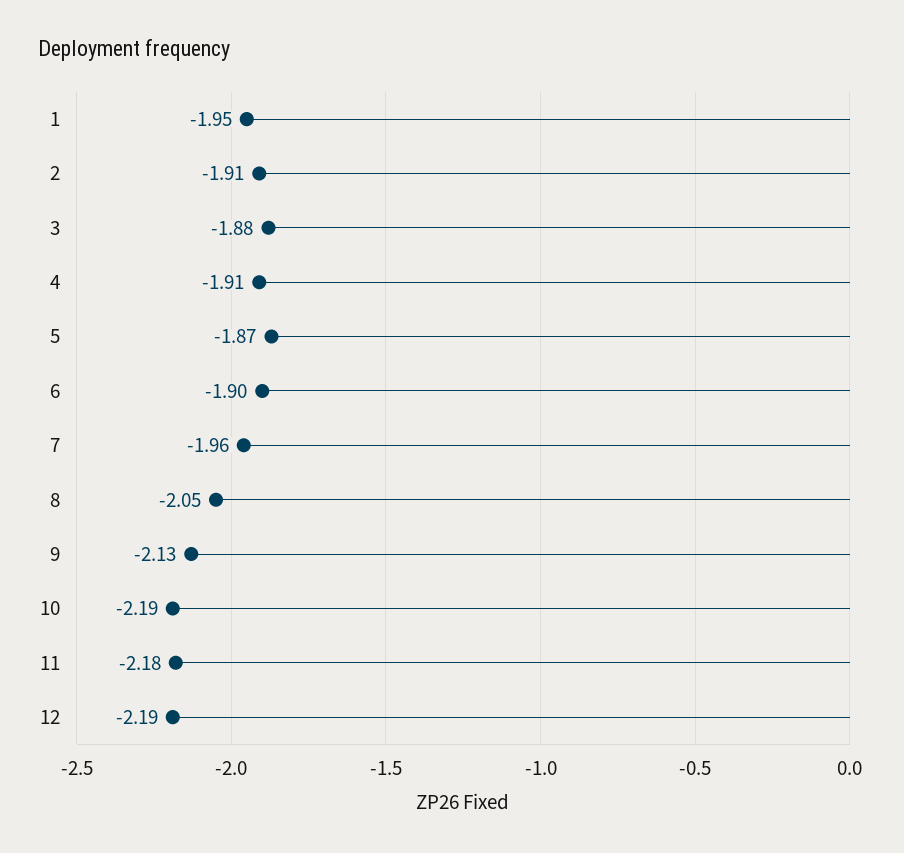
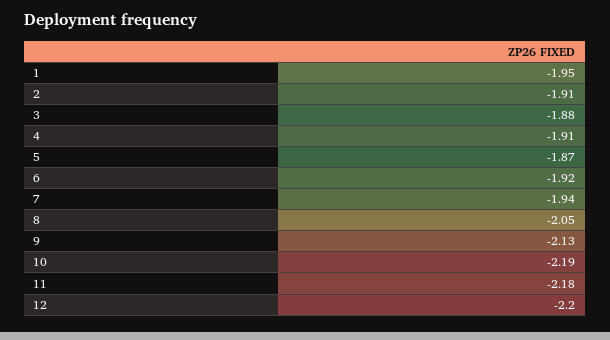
  {
    "1": -1.95,
    "2": -1.91,
    "3": -1.88,
    "4": -1.91,
    "5": -1.87,
-   "6": -1.9,
+   "6": -1.92,
-   "7": -1.96,
+   "7": -1.94,
    "8": -2.05,
    "9": -2.13,
    "10": -2.19,
    "11": -2.18,
-   "12": -2.19
+   "12": -2.2
  }

